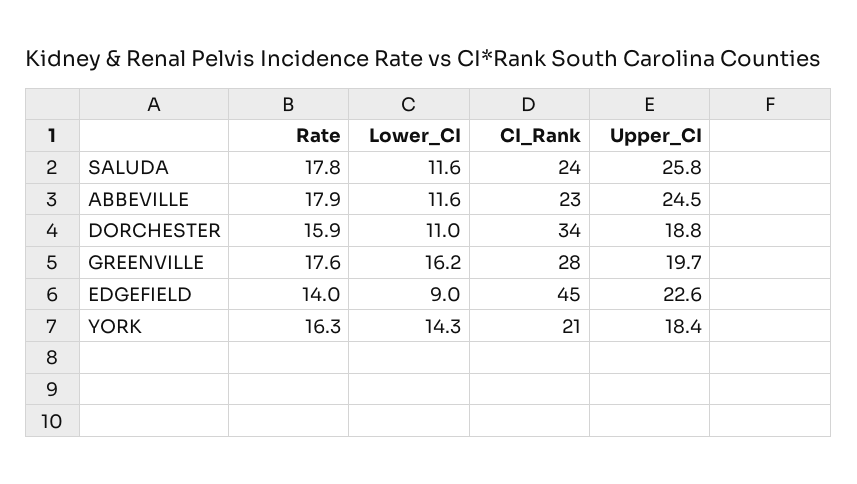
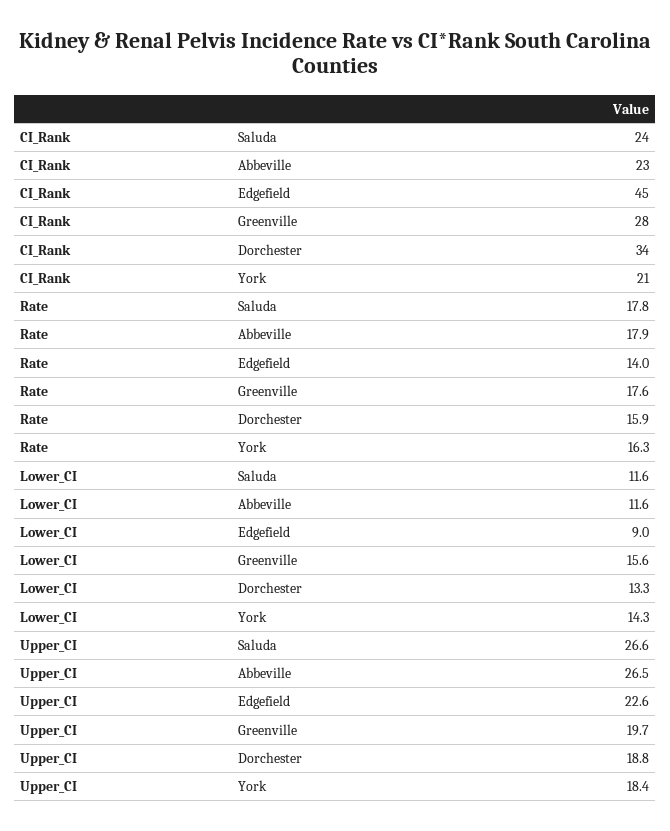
  {
    "Rate": {
      "SALUDA": 17.8,
      "ABBEVILLE": 17.9,
      "DORCHESTER": 15.9,
      "GREENVILLE": 17.6,
      "EDGEFIELD": 14,
      "YORK": 16.3
    },
    "Lower_CI": {
      "SALUDA": 11.6,
      "ABBEVILLE": 11.6,
-     "DORCHESTER": 11,
+     "DORCHESTER": 13.3,
-     "GREENVILLE": 16.2,
+     "GREENVILLE": 15.6,
      "EDGEFIELD": 9,
      "YORK": 14.3
    },
    "CI_Rank": {
      "SALUDA": 24,
      "ABBEVILLE": 23,
      "DORCHESTER": 34,
      "GREENVILLE": 28,
      "EDGEFIELD": 45,
      "YORK": 21
    },
    "Upper_CI": {
-     "SALUDA": 25.8,
+     "SALUDA": 26.6,
-     "ABBEVILLE": 24.5,
+     "ABBEVILLE": 26.5,
      "DORCHESTER": 18.8,
      "GREENVILLE": 19.7,
      "EDGEFIELD": 22.6,
      "YORK": 18.4
    }
  }

